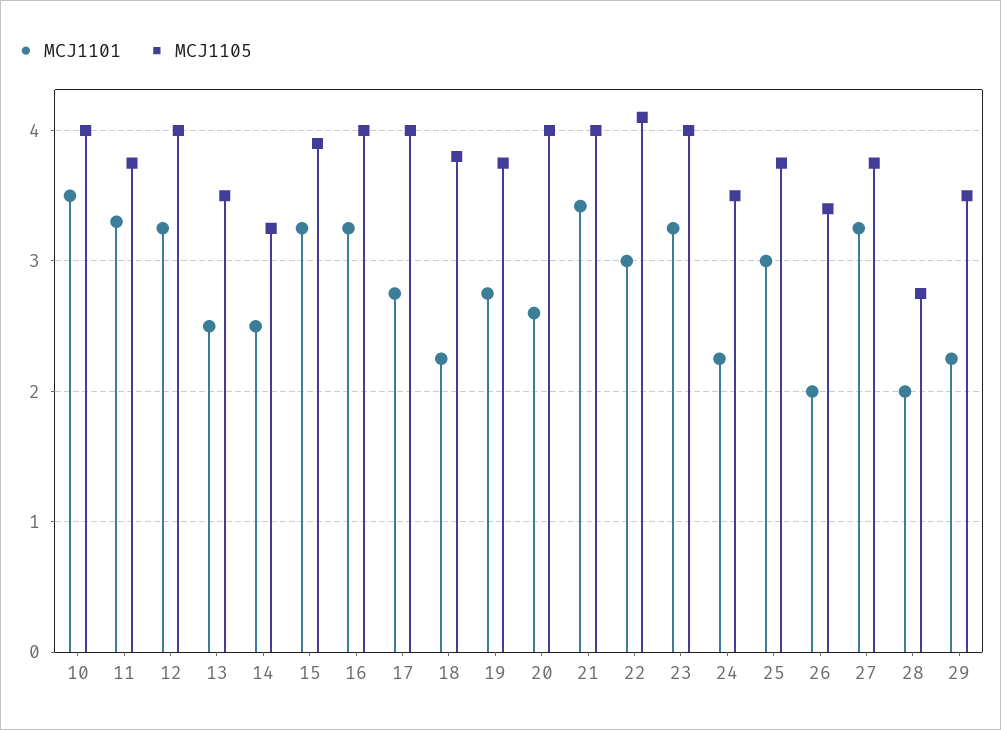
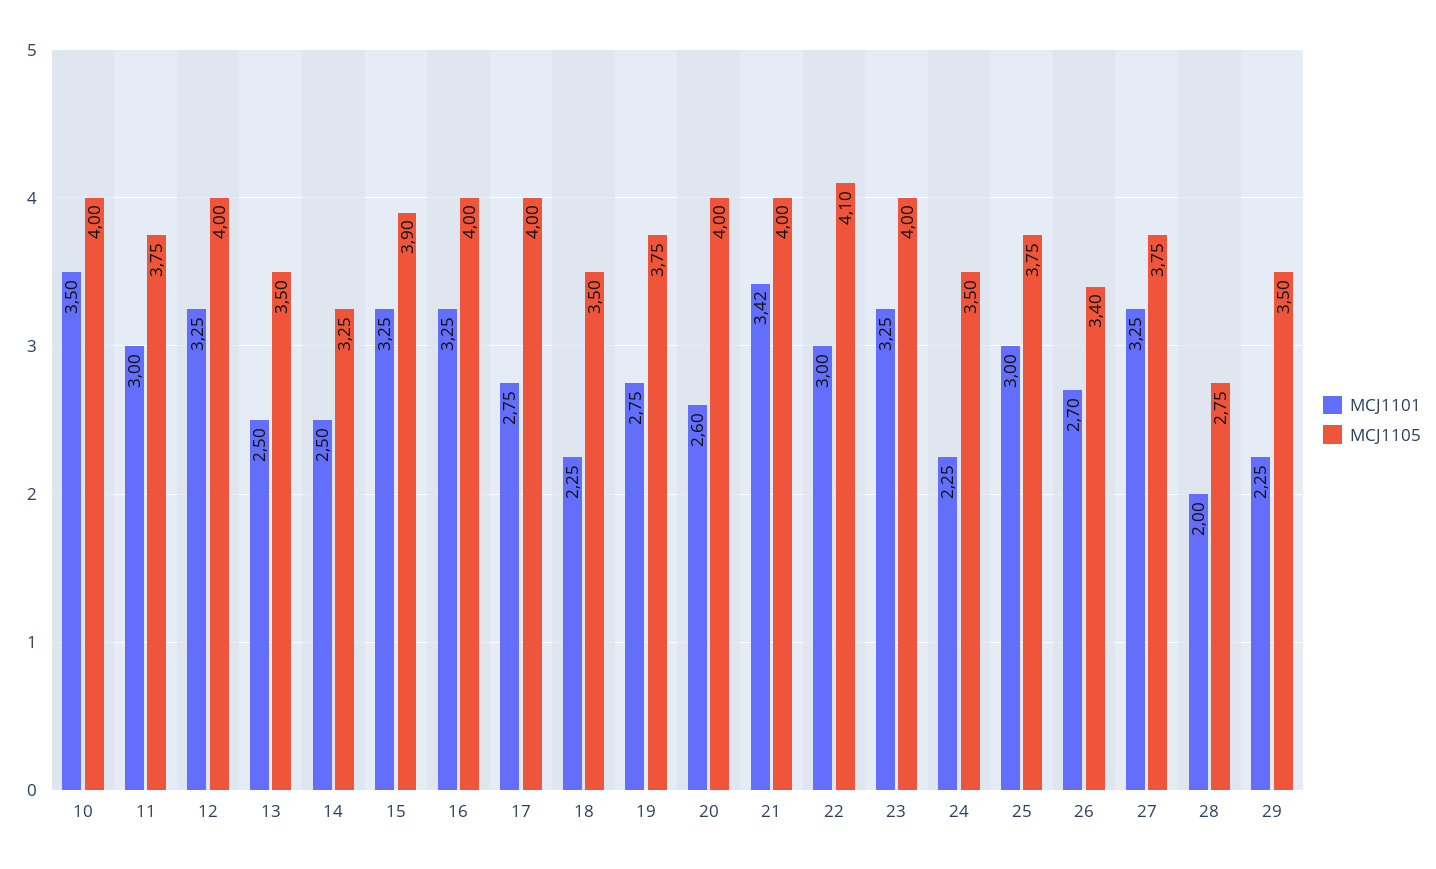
  {
    "MCJ1101": {
      "10": 3.5,
-     "11": 3.3,
+     "11": 3,
      "12": 3.25,
      "13": 2.5,
      "14": 2.5,
      "15": 3.25,
      "16": 3.25,
      "17": 2.75,
      "18": 2.25,
      "19": 2.75,
      "20": 2.6,
      "21": 3.42,
      "22": 3,
      "23": 3.25,
      "24": 2.25,
      "25": 3,
-     "26": 2,
+     "26": 2.7,
      "27": 3.25,
      "28": 2,
      "29": 2.25
    },
    "MCJ1105": {
      "10": 4,
      "11": 3.75,
      "12": 4,
      "13": 3.5,
      "14": 3.25,
      "15": 3.9,
      "16": 4,
      "17": 4,
-     "18": 3.8,
+     "18": 3.5,
      "19": 3.75,
      "20": 4,
      "21": 4,
      "22": 4.1,
      "23": 4,
      "24": 3.5,
      "25": 3.75,
      "26": 3.4,
      "27": 3.75,
      "28": 2.75,
      "29": 3.5
    }
  }

